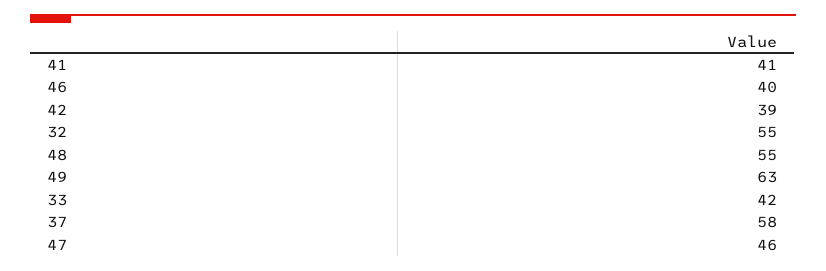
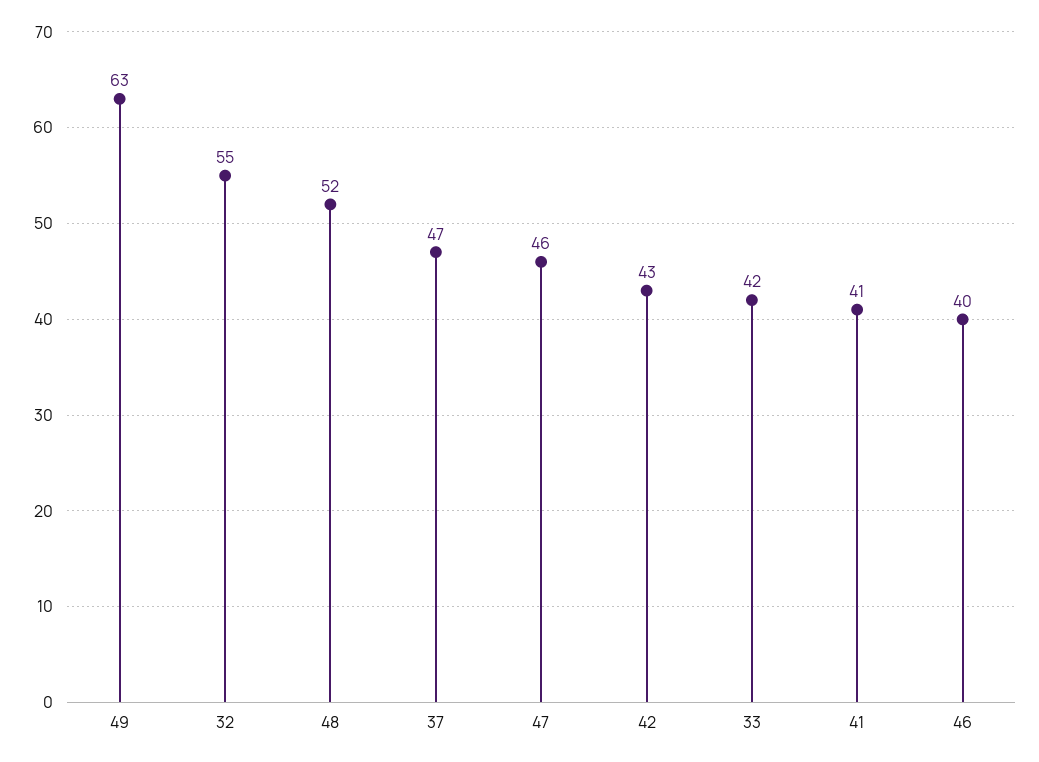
  {
    "41": 41,
    "46": 40,
-   "42": 39,
+   "42": 43,
    "32": 55,
-   "48": 55,
+   "48": 52,
    "49": 63,
    "33": 42,
-   "37": 58,
+   "37": 47,
    "47": 46
  }

